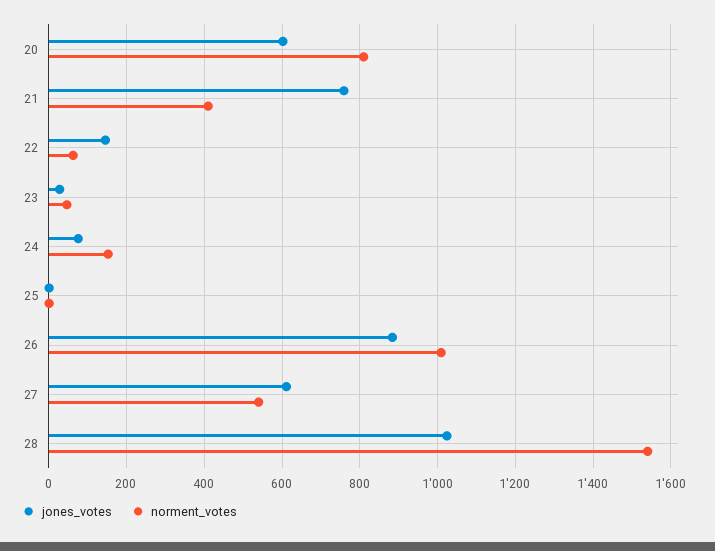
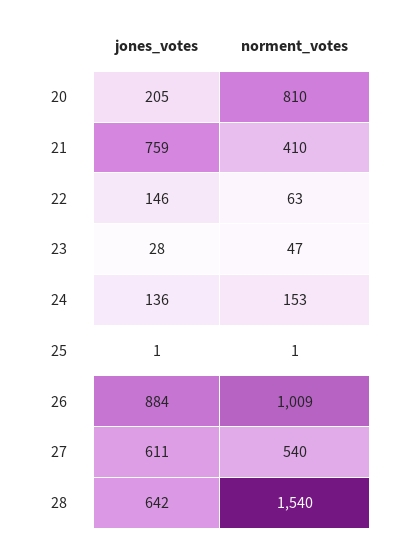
  {
    "jones_votes": {
-     "20": 600,
+     "20": 205,
      "21": 759,
      "22": 146,
      "23": 28,
-     "24": 80,
+     "24": 136,
      "25": 1,
      "26": 884,
      "27": 611,
-     "28": 1020
+     "28": 642
    },
    "norment_votes": {
      "20": 810,
      "21": 410,
      "22": 63,
      "23": 47,
      "24": 153,
      "25": 1,
      "26": 1009,
      "27": 540,
      "28": 1540
    }
  }

